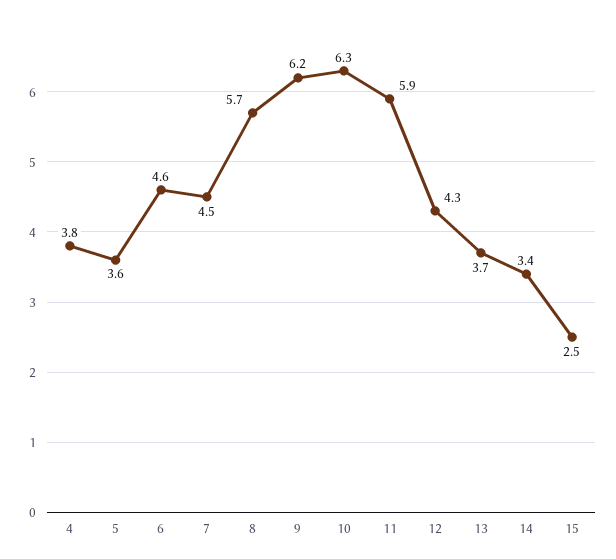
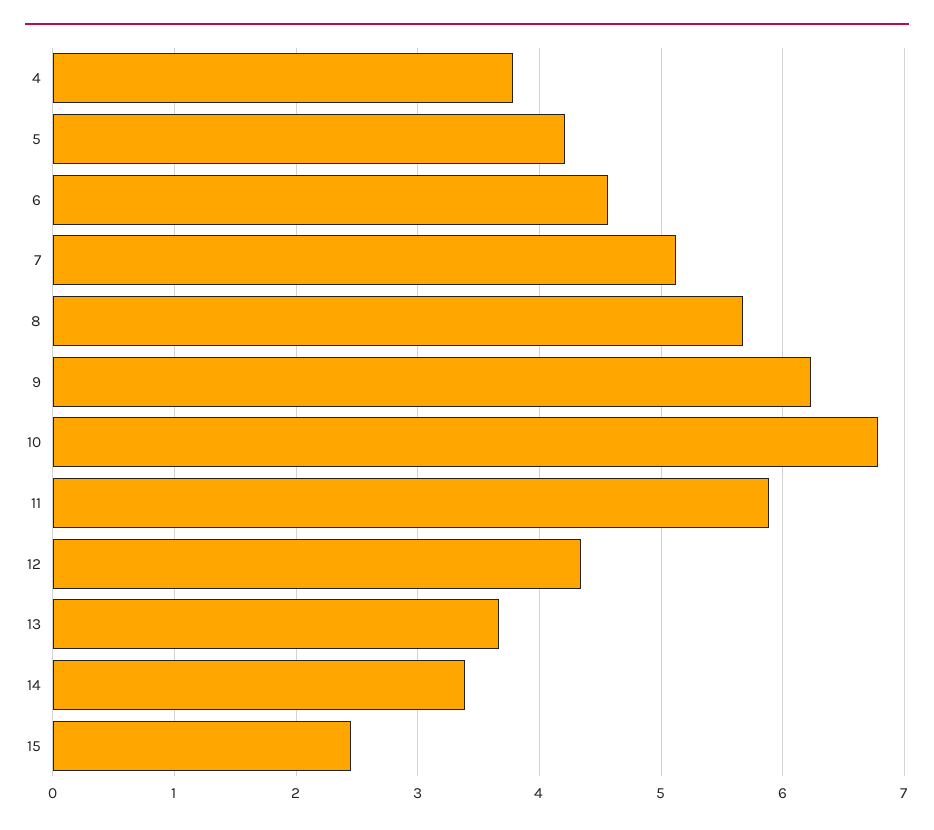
  {
    "4": 3.8,
-   "5": 3.6,
+   "5": 4.2,
    "6": 4.6,
-   "7": 4.5,
+   "7": 5.1,
    "8": 5.7,
    "9": 6.2,
-   "10": 6.3,
+   "10": 6.8,
    "11": 5.9,
    "12": 4.3,
    "13": 3.7,
    "14": 3.4,
    "15": 2.5
  }

